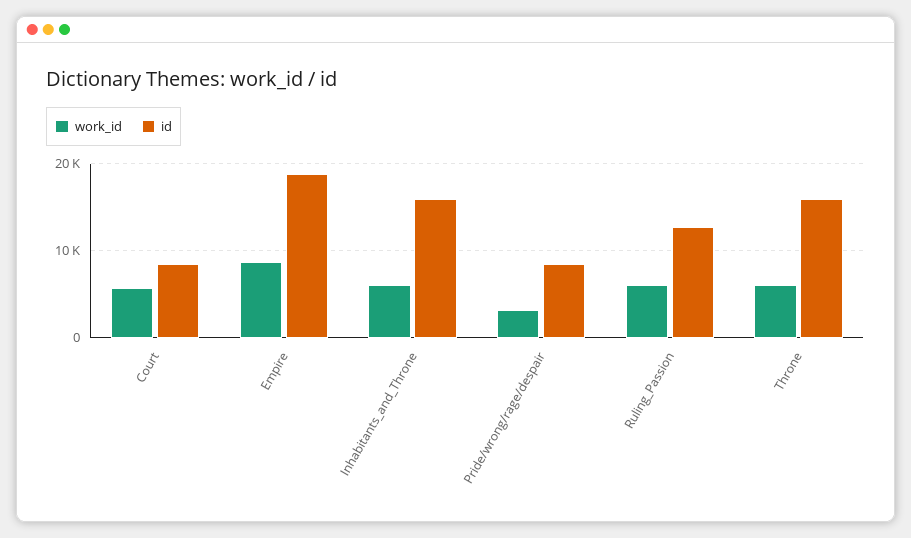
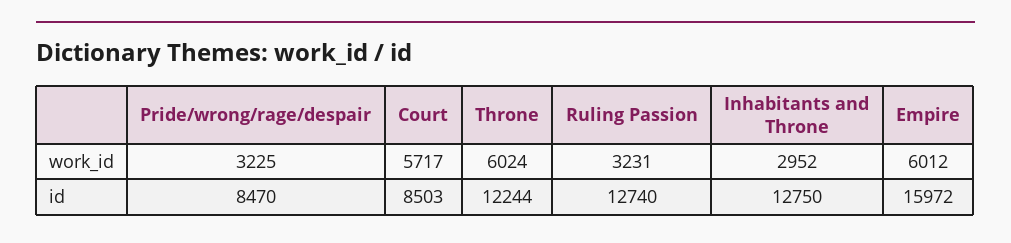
  {
    "work_id": {
      "Court": 5717,
-     "Empire": 9000,
+     "Empire": 6012,
-     "Inhabitants_and_Throne": 6000,
+     "Inhabitants_and_Throne": 2952,
      "Pride/wrong/rage/despair": 3225,
-     "Ruling_Passion": 6000,
+     "Ruling_Passion": 3231,
      "Throne": 6024
    },
    "id": {
      "Court": 8503,
-     "Empire": 19000,
+     "Empire": 15972,
-     "Inhabitants_and_Throne": 16000,
+     "Inhabitants_and_Throne": 12750,
      "Pride/wrong/rage/despair": 8470,
      "Ruling_Passion": 12740,
-     "Throne": 16000
+     "Throne": 12244
    }
  }

